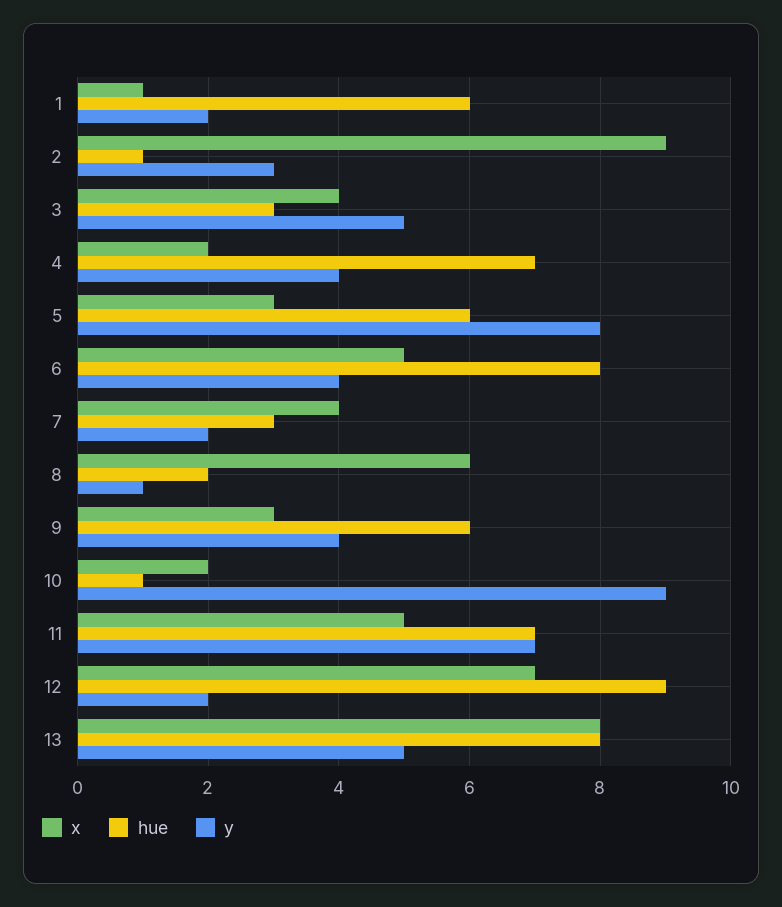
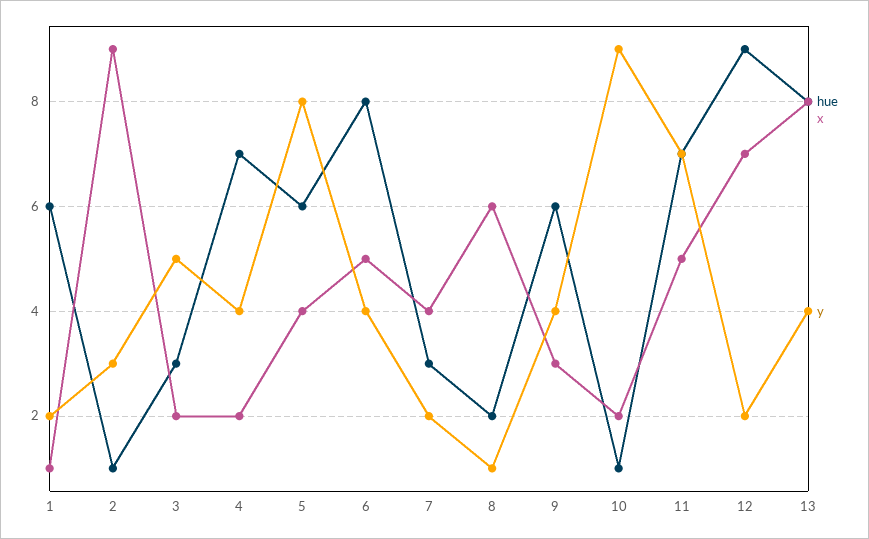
  {
    "x": {
      "1": 1,
      "2": 9,
-     "3": 4,
+     "3": 2,
      "4": 2,
-     "5": 3,
+     "5": 4,
      "6": 5,
      "7": 4,
      "8": 6,
      "9": 3,
      "10": 2,
      "11": 5,
      "12": 7,
      "13": 8
    },
    "hue": {
      "1": 6,
      "2": 1,
      "3": 3,
      "4": 7,
      "5": 6,
      "6": 8,
      "7": 3,
      "8": 2,
      "9": 6,
      "10": 1,
      "11": 7,
      "12": 9,
      "13": 8
    },
    "y": {
      "1": 2,
      "2": 3,
      "3": 5,
      "4": 4,
      "5": 8,
      "6": 4,
      "7": 2,
      "8": 1,
      "9": 4,
      "10": 9,
      "11": 7,
      "12": 2,
-     "13": 5
+     "13": 4
    }
  }

